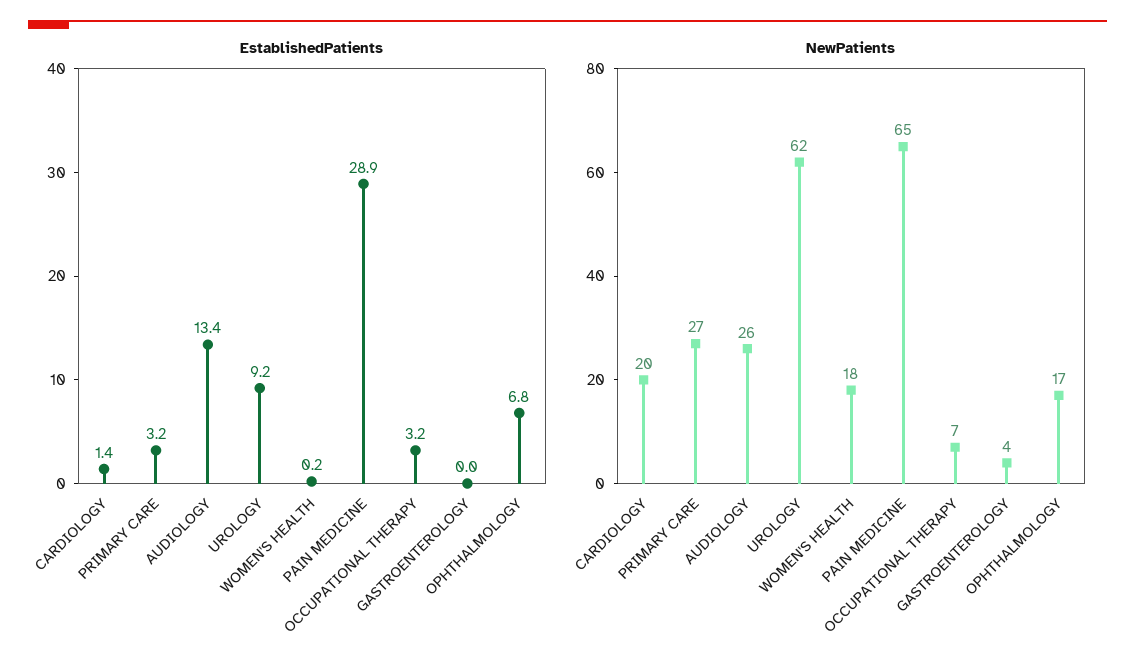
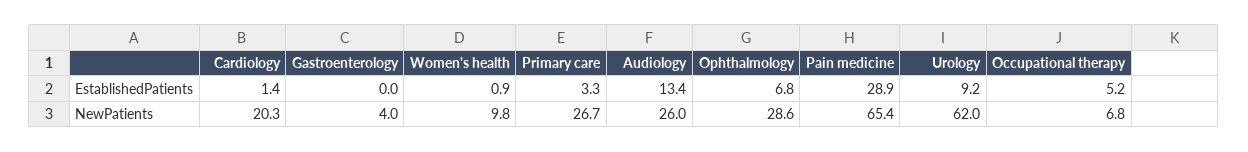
  {
    "EstablishedPatients": {
      "CARDIOLOGY": 1.4,
-     "PRIMARY CARE": 3.2,
+     "PRIMARY CARE": 3.3,
      "AUDIOLOGY": 13.4,
      "UROLOGY": 9.2,
-     "WOMEN'S HEALTH": 0.2,
+     "WOMEN'S HEALTH": 0.9,
      "PAIN MEDICINE": 28.9,
-     "OCCUPATIONAL THERAPY": 3.2,
+     "OCCUPATIONAL THERAPY": 5.2,
      "GASTROENTEROLOGY": 0,
      "OPHTHALMOLOGY": 6.8
    },
    "NewPatients": {
      "CARDIOLOGY": 20.3,
      "PRIMARY CARE": 26.7,
      "AUDIOLOGY": 26,
      "UROLOGY": 62,
-     "WOMEN'S HEALTH": 18,
+     "WOMEN'S HEALTH": 9.8,
      "PAIN MEDICINE": 65.4,
      "OCCUPATIONAL THERAPY": 6.8,
      "GASTROENTEROLOGY": 4,
-     "OPHTHALMOLOGY": 17
+     "OPHTHALMOLOGY": 28.6
    }
  }

